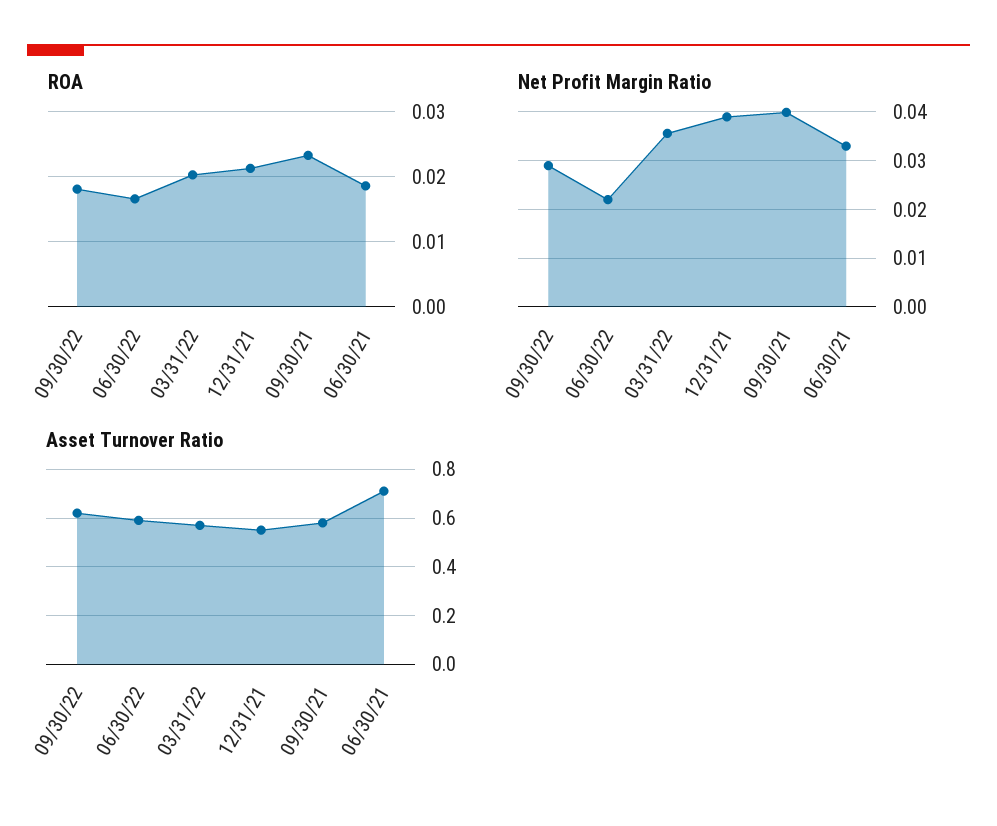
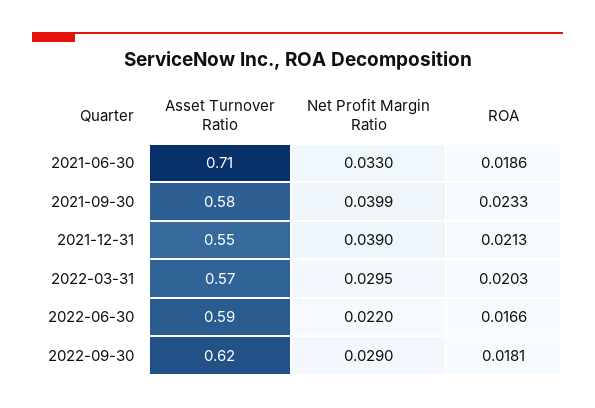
  {
    "ROA": {
      "09/30/22": 0.0181,
      "06/30/22": 0.0166,
      "03/31/22": 0.0203,
      "12/31/21": 0.0213,
      "09/30/21": 0.0233,
      "06/30/21": 0.0186
    },
    "Net Profit Margin Ratio": {
      "09/30/22": 0.029,
      "06/30/22": 0.022,
-     "03/31/22": 0.036,
+     "03/31/22": 0.0295,
      "12/31/21": 0.039,
      "09/30/21": 0.0399,
      "06/30/21": 0.033
    },
    "Asset Turnover Ratio": {
      "09/30/22": 0.62,
      "06/30/22": 0.59,
      "03/31/22": 0.57,
      "12/31/21": 0.55,
      "09/30/21": 0.58,
      "06/30/21": 0.71
    }
  }

